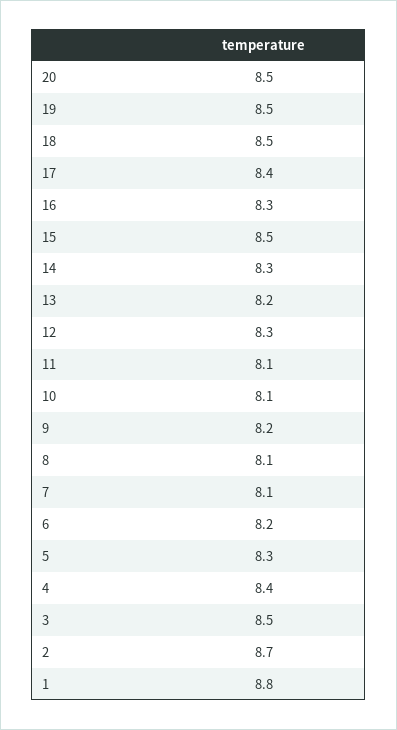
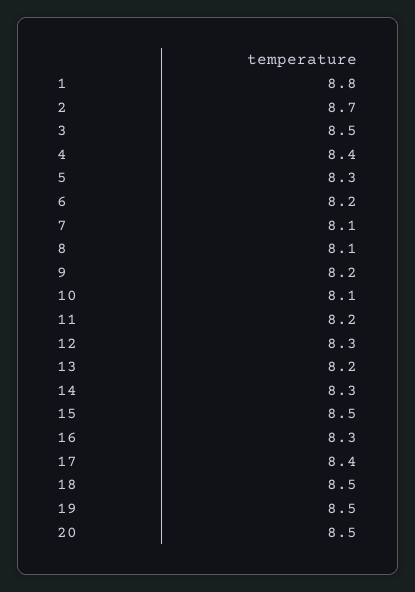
  {
    "20": 8.5,
    "19": 8.5,
    "18": 8.5,
    "17": 8.4,
    "16": 8.3,
    "15": 8.5,
    "14": 8.3,
    "13": 8.2,
    "12": 8.3,
-   "11": 8.1,
+   "11": 8.2,
    "10": 8.1,
    "9": 8.2,
    "8": 8.1,
    "7": 8.1,
    "6": 8.2,
    "5": 8.3,
    "4": 8.4,
    "3": 8.5,
    "2": 8.7,
    "1": 8.8
  }

